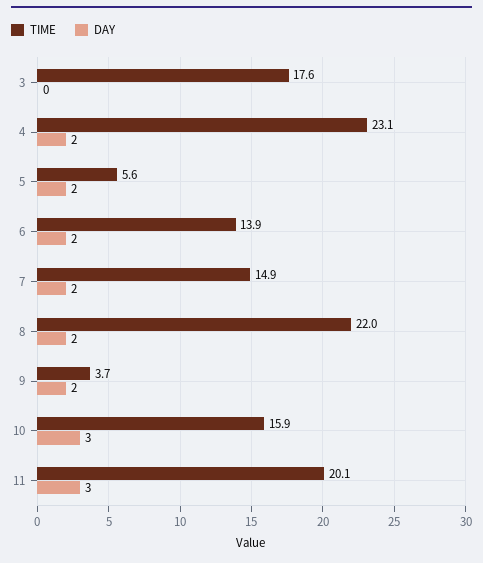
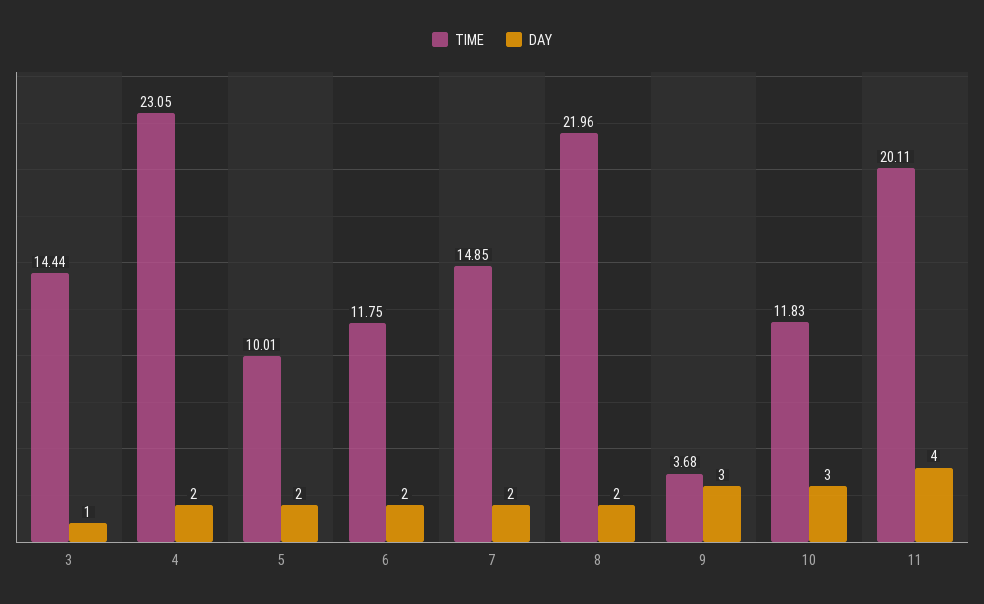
  {
    "TIME": {
-     "3": 17.6,
+     "3": 14.44,
      "4": 23.05,
-     "5": 5.6,
+     "5": 10.01,
-     "6": 13.9,
+     "6": 11.75,
      "7": 14.85,
      "8": 21.96,
      "9": 3.68,
-     "10": 15.9,
+     "10": 11.83,
      "11": 20.11
    },
    "DAY": {
-     "3": 0,
+     "3": 1,
      "4": 2,
      "5": 2,
      "6": 2,
      "7": 2,
      "8": 2,
-     "9": 2,
+     "9": 3,
      "10": 3,
-     "11": 3
+     "11": 4
    }
  }

